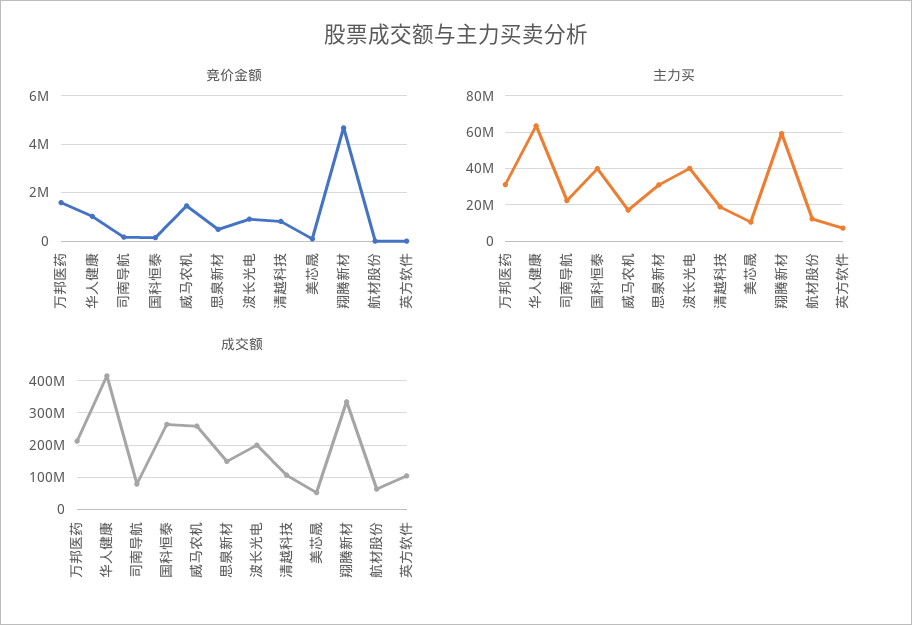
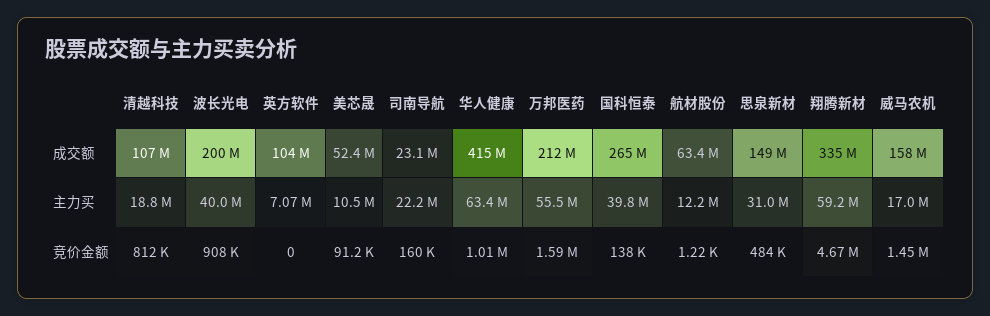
  {
    "竞价金额": {
      "万邦医药": 1590000,
      "华人健康": 1010000,
      "司南导航": 160000,
      "国科恒泰": 138000,
      "威马农机": 1450000,
      "思泉新材": 484000,
      "波长光电": 908000,
      "清越科技": 812000,
      "美芯晟": 91200,
      "翔腾新材": 4670000,
      "航材股份": 1220,
      "英方软件": 0
    },
    "主力买": {
-     "万邦医药": 30000000,
+     "万邦医药": 55500000,
      "华人健康": 63400000,
      "司南导航": 22200000,
      "国科恒泰": 39800000,
      "威马农机": 17000000,
      "思泉新材": 31000000,
      "波长光电": 40000000,
      "清越科技": 18800000,
      "美芯晟": 10500000,
      "翔腾新材": 59200000,
      "航材股份": 12200000,
      "英方软件": 7070000
    },
    "成交额": {
      "万邦医药": 212000000,
      "华人健康": 415000000,
-     "司南导航": 80000000,
+     "司南导航": 23100000,
      "国科恒泰": 265000000,
-     "威马农机": 260000000,
+     "威马农机": 158000000,
      "思泉新材": 149000000,
      "波长光电": 200000000,
      "清越科技": 107000000,
      "美芯晟": 52400000,
      "翔腾新材": 335000000,
      "航材股份": 63400000,
      "英方软件": 104000000
    }
  }

